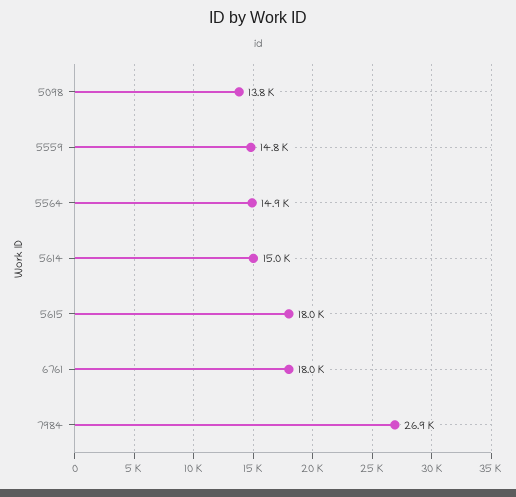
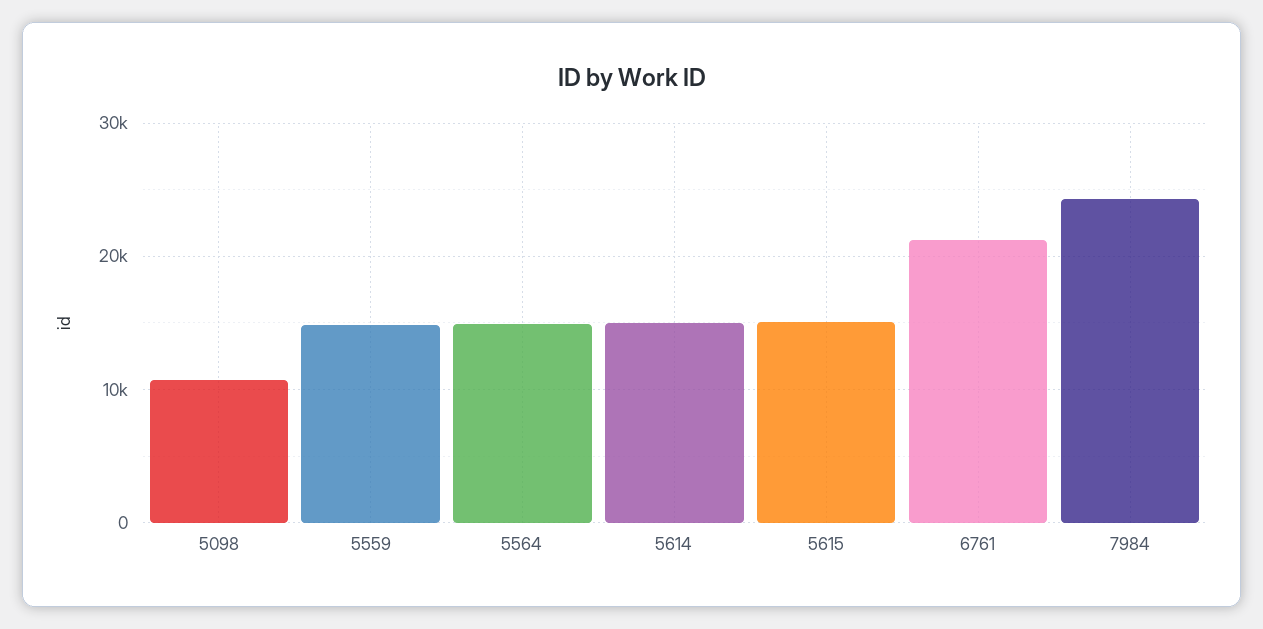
  {
-   "5098": 13800,
+   "5098": 11000,
    "5559": 14800,
    "5564": 14900,
    "5614": 15000,
-   "5615": 18000,
+   "5615": 15000,
-   "6761": 18000,
+   "6761": 21000,
-   "7984": 26900
+   "7984": 24000
  }

